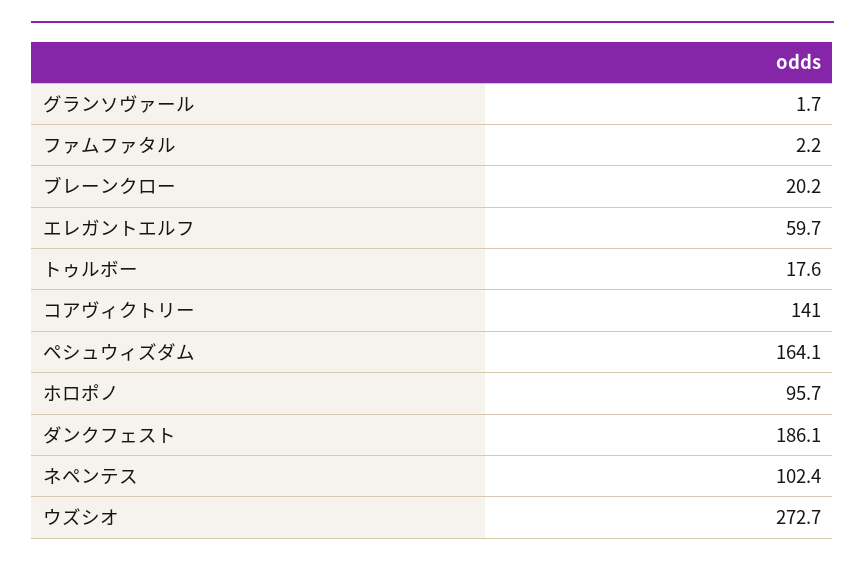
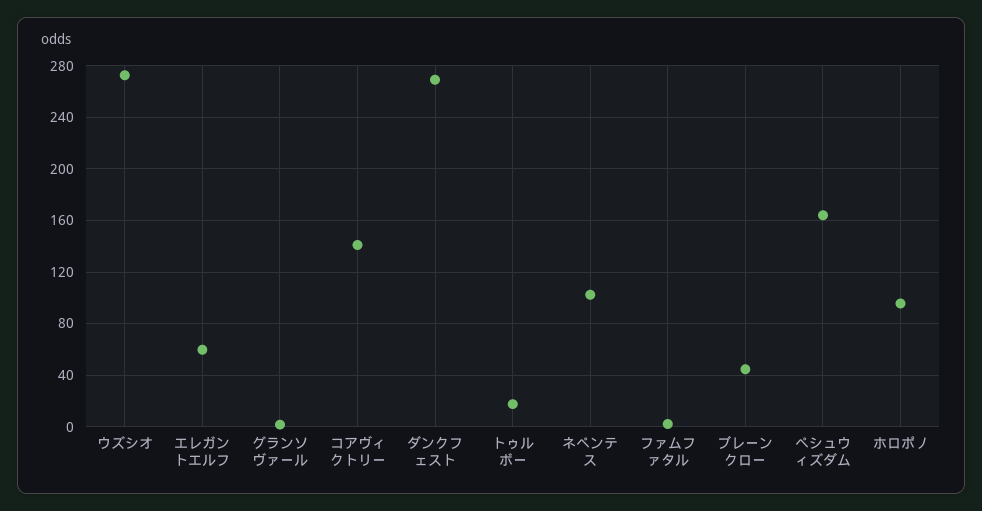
  {
    "グランソヴァール": 1.7,
    "ファムファタル": 2.2,
-   "ブレーンクロー": 20.2,
+   "ブレーンクロー": 45,
    "エレガントエルフ": 59.7,
    "トゥルボー": 17.6,
    "コアヴィクトリー": 141,
    "ペシュウィズダム": 164.1,
    "ホロポノ": 95.7,
-   "ダンクフェスト": 186.1,
+   "ダンクフェスト": 270,
    "ネペンテス": 102.4,
    "ウズシオ": 272.7
  }

